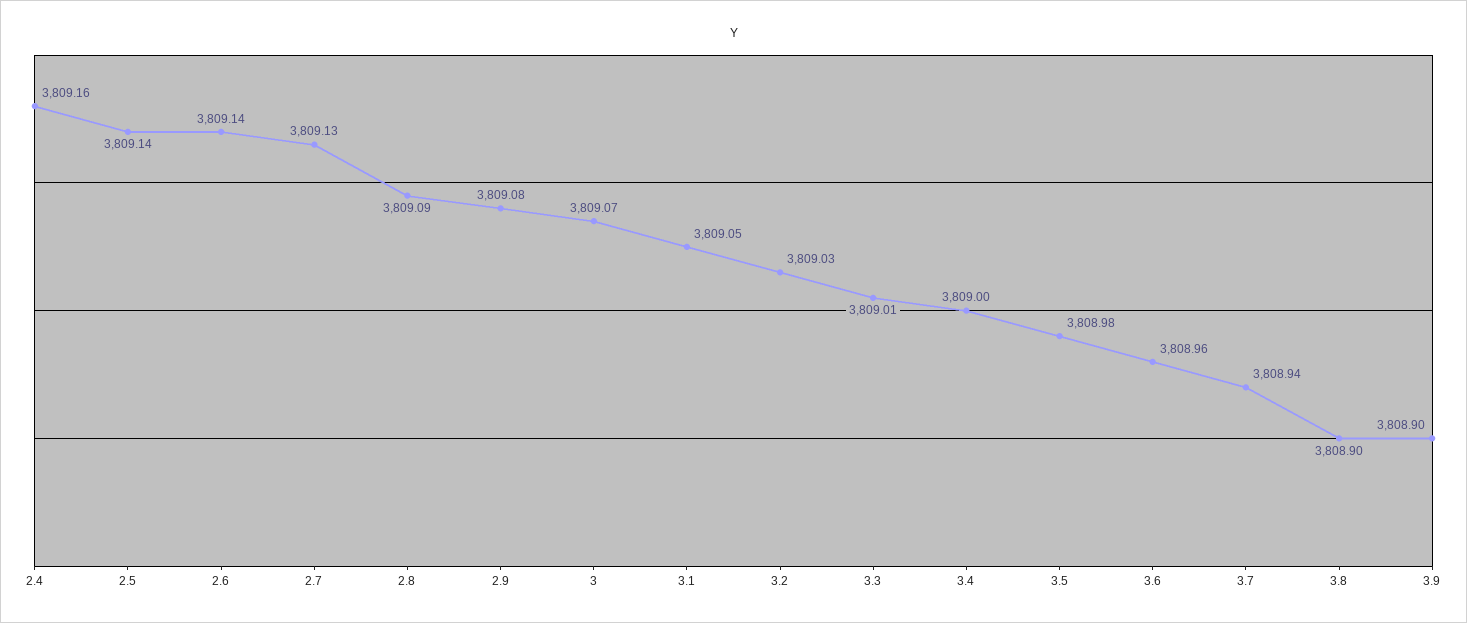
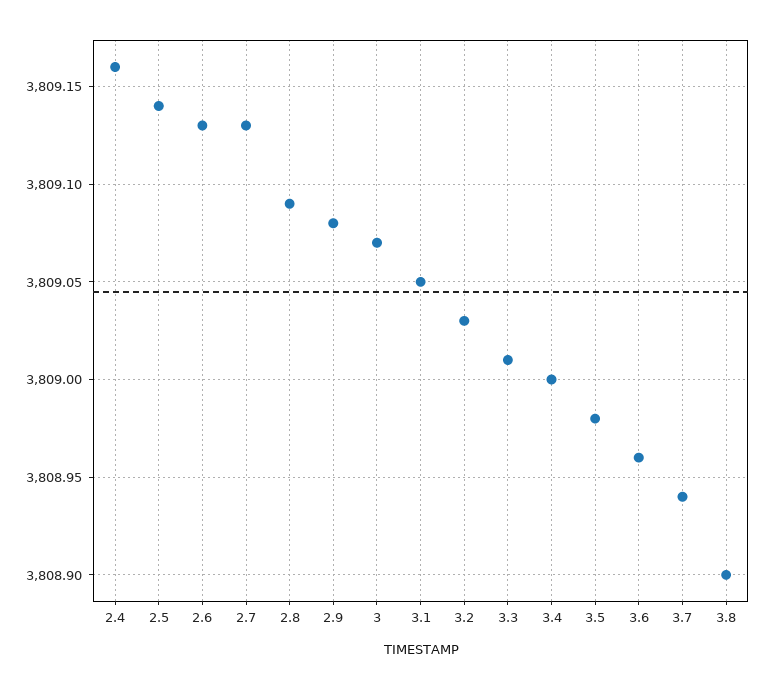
  {
    "2.4": 3809.16,
    "2.5": 3809.14,
-   "2.6": 3809.14,
+   "2.6": 3809.13,
    "2.7": 3809.13,
    "2.8": 3809.09,
    "2.9": 3809.08,
    "3": 3809.07,
    "3.1": 3809.05,
    "3.2": 3809.03,
    "3.3": 3809.01,
    "3.4": 3809,
    "3.5": 3808.98,
    "3.6": 3808.96,
    "3.7": 3808.94,
-   "3.8": 3808.9,
+   "3.8": 3808.9
-   "3.9": 3808.9
  }

